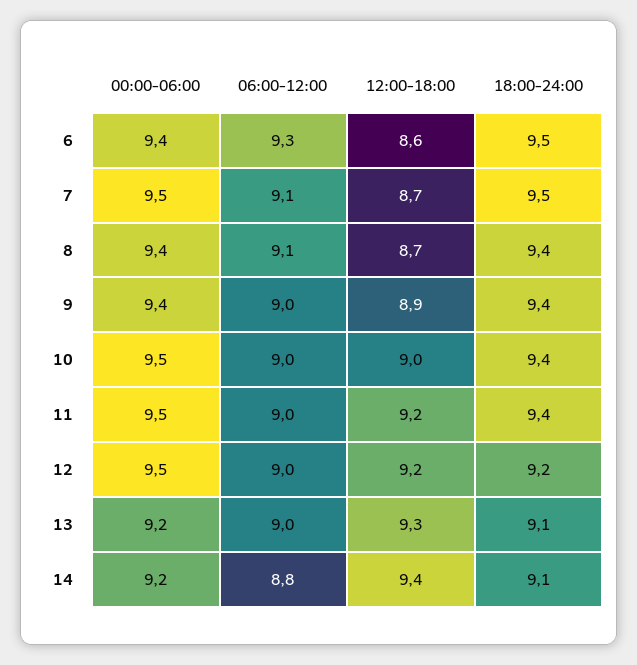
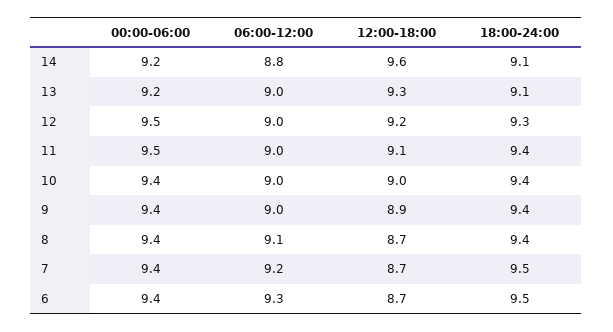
  {
    "00:00-06:00": {
      "6": 9.4,
-     "7": 9.5,
+     "7": 9.4,
      "8": 9.4,
      "9": 9.4,
-     "10": 9.5,
+     "10": 9.4,
      "11": 9.5,
      "12": 9.5,
      "13": 9.2,
      "14": 9.2
    },
    "06:00-12:00": {
      "6": 9.3,
-     "7": 9.1,
+     "7": 9.2,
      "8": 9.1,
      "9": 9,
      "10": 9,
      "11": 9,
      "12": 9,
      "13": 9,
      "14": 8.8
    },
    "12:00-18:00": {
-     "6": 8.6,
+     "6": 8.7,
      "7": 8.7,
      "8": 8.7,
      "9": 8.9,
      "10": 9,
-     "11": 9.2,
+     "11": 9.1,
      "12": 9.2,
      "13": 9.3,
-     "14": 9.4
+     "14": 9.6
    },
    "18:00-24:00": {
      "6": 9.5,
      "7": 9.5,
      "8": 9.4,
      "9": 9.4,
      "10": 9.4,
      "11": 9.4,
-     "12": 9.2,
+     "12": 9.3,
      "13": 9.1,
      "14": 9.1
    }
  }

